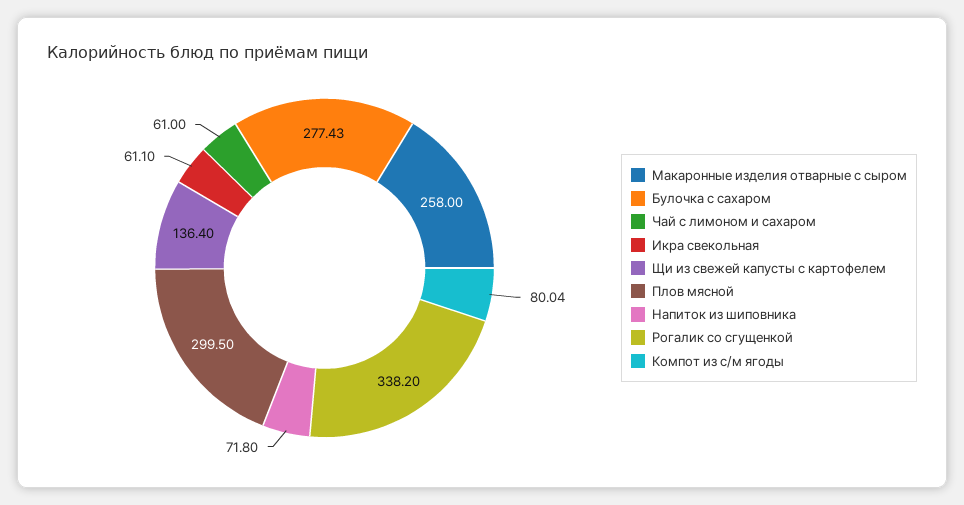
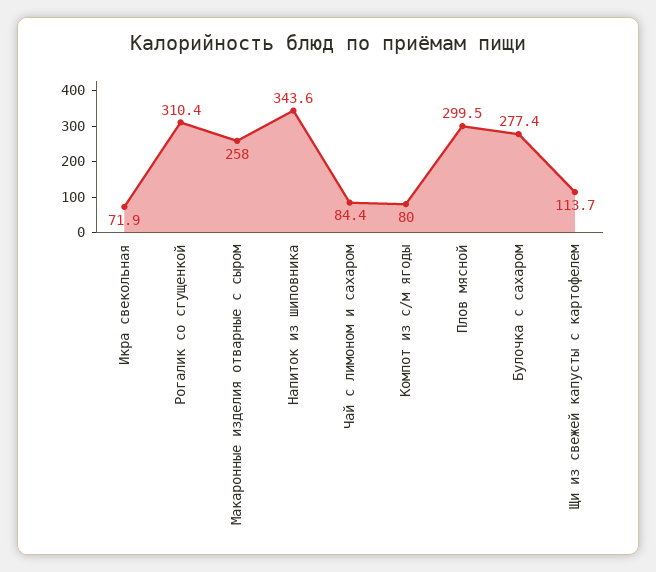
  {
    "Макаронные изделия отварные с сыром": 258,
    "Булочка с сахаром": 277.43,
-   "Чай с лимоном и сахаром": 61,
+   "Чай с лимоном и сахаром": 84.4,
-   "Икра свекольная": 61.1,
+   "Икра свекольная": 71.9,
-   "Щи из свежей капусты с картофелем": 136.4,
+   "Щи из свежей капусты с картофелем": 113.7,
    "Плов мясной": 299.5,
-   "Напиток из шиповника": 71.8,
+   "Напиток из шиповника": 343.6,
-   "Рогалик со сгущенкой": 338.2,
+   "Рогалик со сгущенкой": 310.4,
    "Компот из с/м ягоды": 80.04
  }

